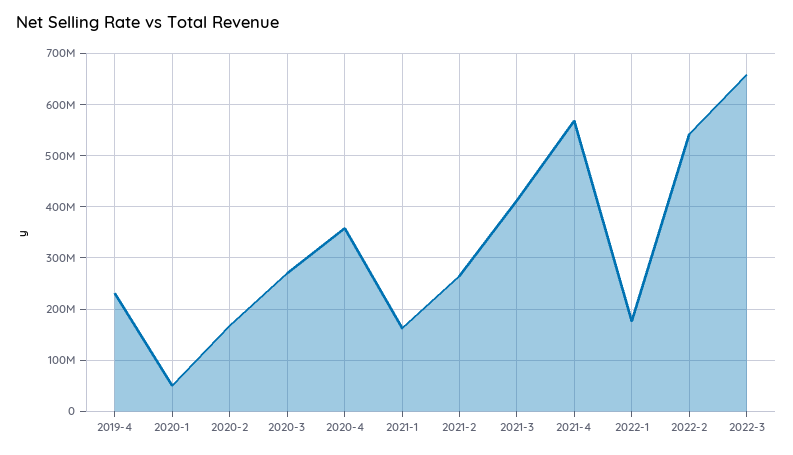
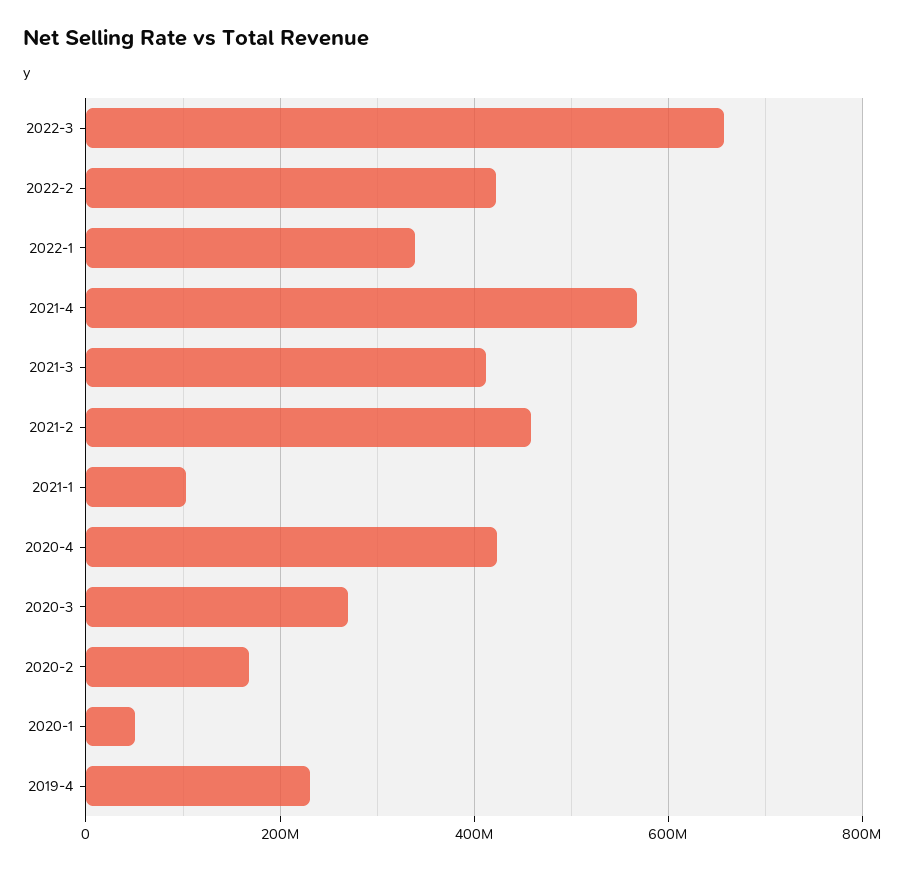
  {
    "2019-4": 240000000,
    "2020-1": 60000000,
    "2020-2": 160000000,
    "2020-3": 260000000,
-   "2020-4": 360000000,
+   "2020-4": 420000000,
-   "2021-1": 160000000,
+   "2021-1": 100000000,
-   "2021-2": 260000000,
+   "2021-2": 460000000,
    "2021-3": 420000000,
    "2021-4": 560000000,
-   "2022-1": 180000000,
+   "2022-1": 340000000,
-   "2022-2": 540000000,
+   "2022-2": 420000000,
    "2022-3": 660000000
  }

